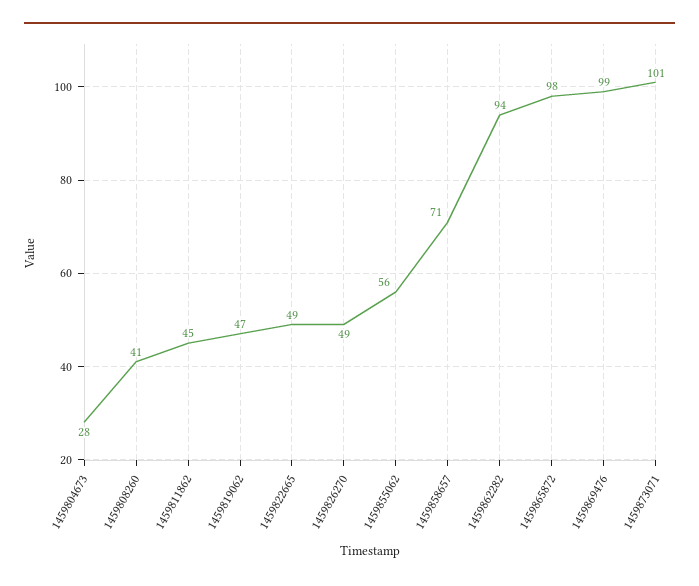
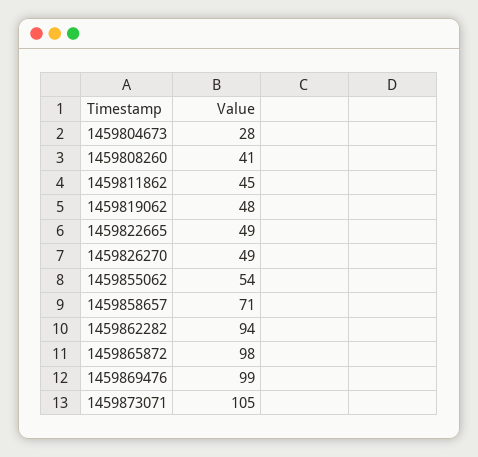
  {
    "1459804673": 28,
    "1459808260": 41,
    "1459811862": 45,
-   "1459819062": 47,
+   "1459819062": 48,
    "1459822665": 49,
    "1459826270": 49,
-   "1459855062": 56,
+   "1459855062": 54,
    "1459858657": 71,
    "1459862282": 94,
    "1459865872": 98,
    "1459869476": 99,
-   "1459873071": 101
+   "1459873071": 105
  }

